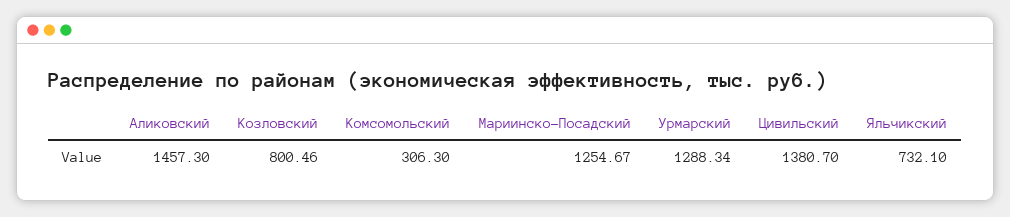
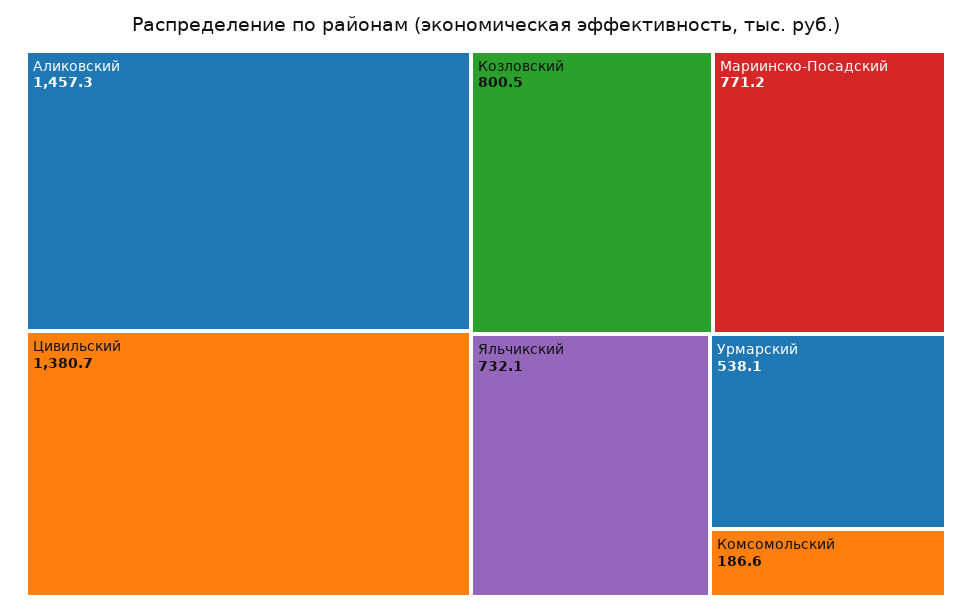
  {
    "Аликовский": 1457.3,
    "Козловский": 800.46,
-   "Комсомольский": 306.3,
+   "Комсомольский": 186.6,
-   "Мариинско-Посадский": 1254.67,
+   "Мариинско-Посадский": 771.2,
-   "Урмарский": 1288.34,
+   "Урмарский": 538.1,
    "Цивильский": 1380.7,
    "Яльчикский": 732.1
  }

